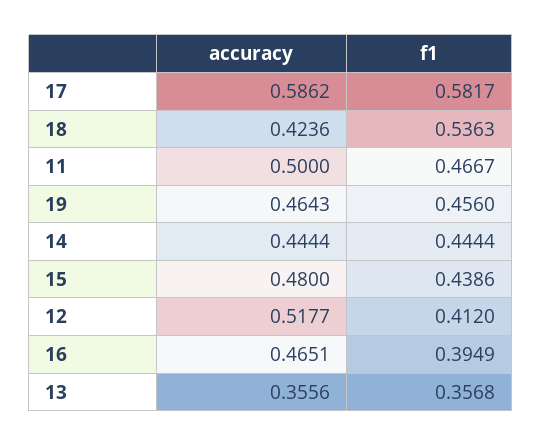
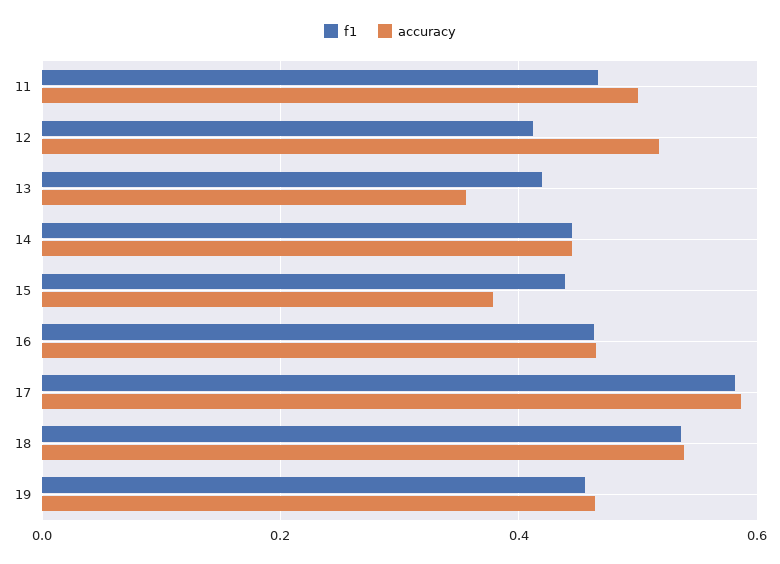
  {
    "accuracy": {
      "17": 0.5862,
-     "18": 0.4236,
+     "18": 0.54,
      "11": 0.5,
      "19": 0.4643,
      "14": 0.4444,
-     "15": 0.48,
+     "15": 0.38,
      "12": 0.5177,
      "16": 0.4651,
      "13": 0.3556
    },
    "f1": {
      "17": 0.5817,
      "18": 0.5363,
      "11": 0.4667,
      "19": 0.456,
      "14": 0.4444,
      "15": 0.4386,
      "12": 0.412,
-     "16": 0.3949,
+     "16": 0.46,
-     "13": 0.3568
+     "13": 0.42
    }
  }

